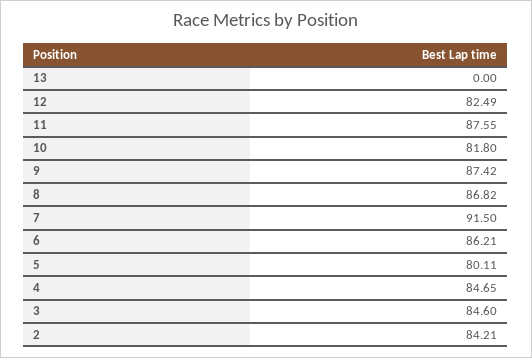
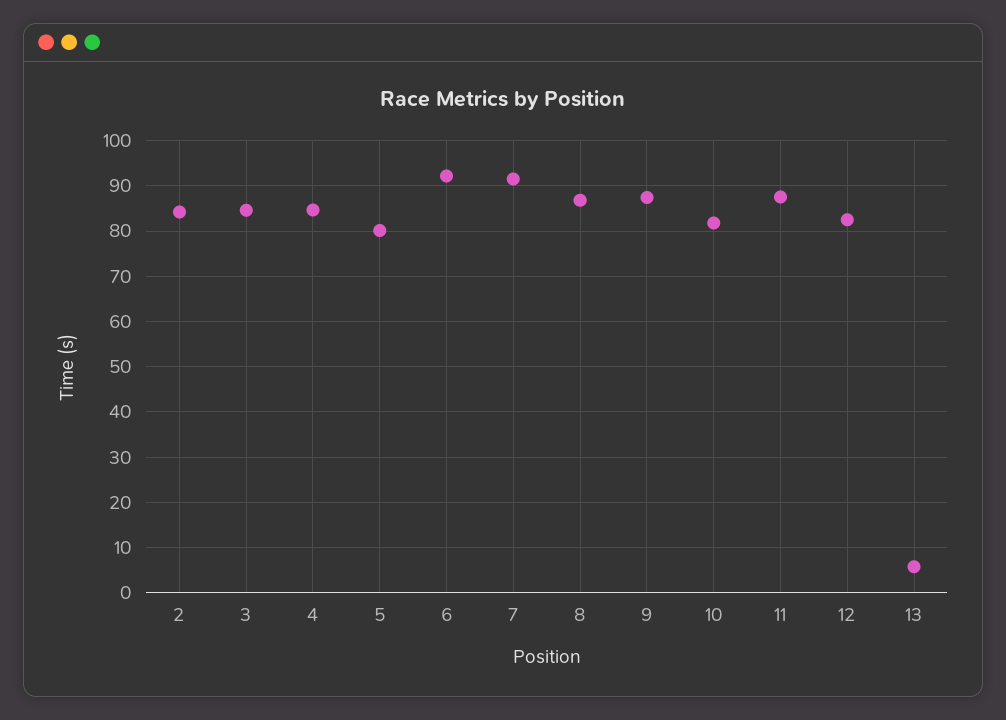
  {
-   "13": 0,
+   "13": 6,
    "12": 82.49,
    "11": 87.55,
    "10": 81.8,
    "9": 87.42,
    "8": 86.82,
    "7": 91.5,
-   "6": 86.21,
+   "6": 92,
    "5": 80.11,
    "4": 84.65,
    "3": 84.6,
    "2": 84.21
  }

